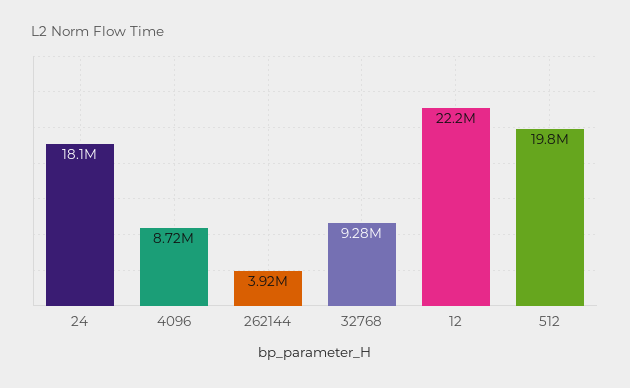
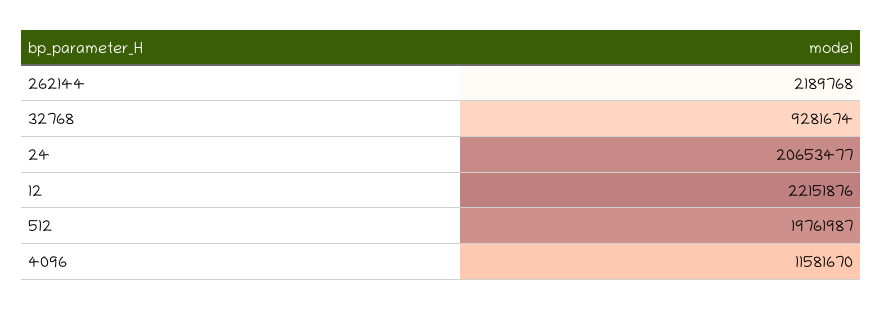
  {
-   "24": 18100000,
+   "24": 20653477,
-   "4096": 8720000,
+   "4096": 11581670,
-   "262144": 3920000,
+   "262144": 2189768,
    "32768": 9281674,
    "12": 22151876,
    "512": 19761987
  }

